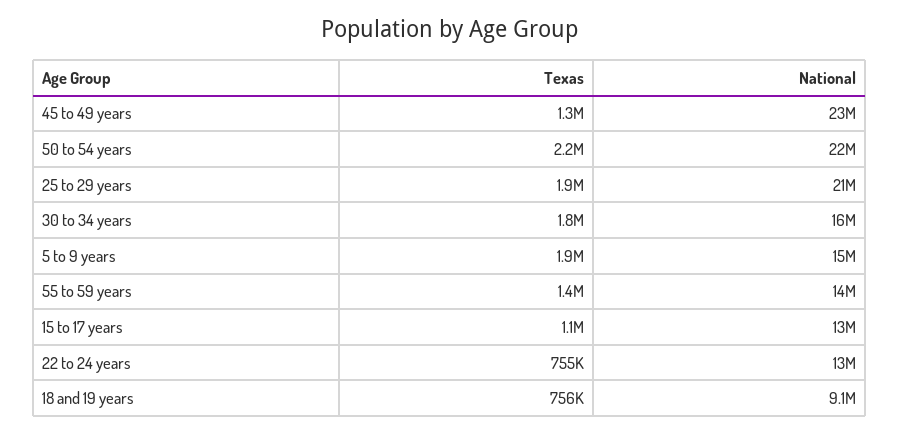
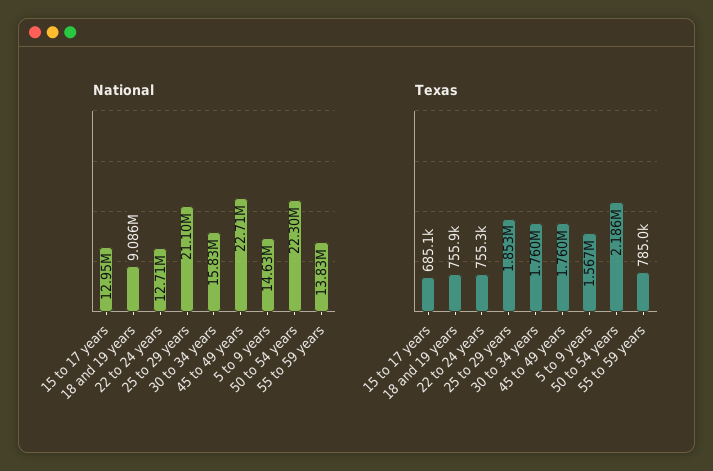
  {
    "Texas": {
-     "45 to 49 years": 1300000,
+     "45 to 49 years": 1760000,
      "50 to 54 years": 2186000,
      "25 to 29 years": 1853000,
      "30 to 34 years": 1760000,
-     "5 to 9 years": 1900000,
+     "5 to 9 years": 1567000,
-     "55 to 59 years": 1400000,
+     "55 to 59 years": 785000,
-     "15 to 17 years": 1100000,
+     "15 to 17 years": 685100,
      "22 to 24 years": 755300,
      "18 and 19 years": 755900
    },
    "National": {
      "45 to 49 years": 22710000,
      "50 to 54 years": 22300000,
      "25 to 29 years": 21100000,
      "30 to 34 years": 15830000,
      "5 to 9 years": 14630000,
      "55 to 59 years": 13830000,
      "15 to 17 years": 12950000,
      "22 to 24 years": 12710000,
      "18 and 19 years": 9086000
    }
  }

